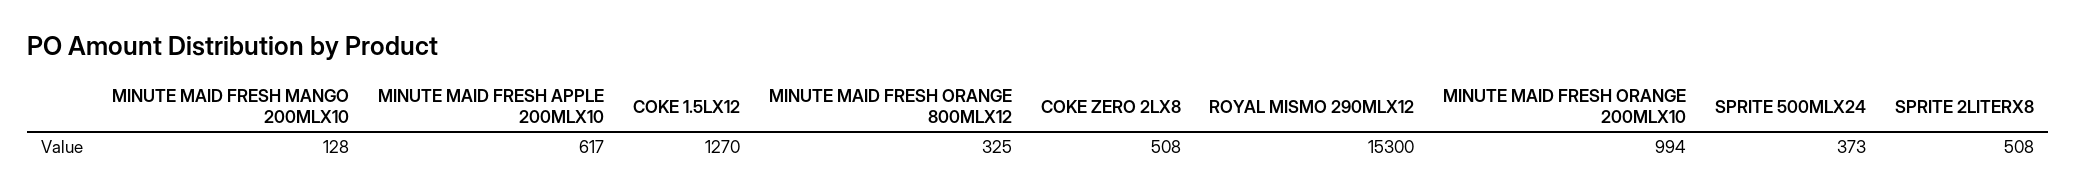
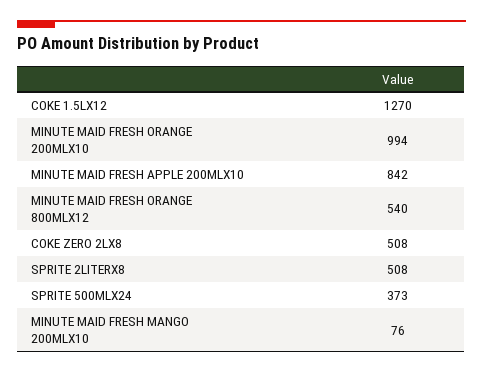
  {
-   "MINUTE MAID FRESH MANGO 200MLX10": 128,
+   "MINUTE MAID FRESH MANGO 200MLX10": 76,
-   "MINUTE MAID FRESH APPLE 200MLX10": 617,
+   "MINUTE MAID FRESH APPLE 200MLX10": 842,
    "COKE 1.5LX12": 1270,
-   "MINUTE MAID FRESH ORANGE 800MLX12": 325,
+   "MINUTE MAID FRESH ORANGE 800MLX12": 540,
    "COKE ZERO 2LX8": 508,
-   "ROYAL MISMO 290MLX12": 15300,
    "MINUTE MAID FRESH ORANGE 200MLX10": 994,
    "SPRITE 500MLX24": 373,
    "SPRITE 2LITERX8": 508
  }

